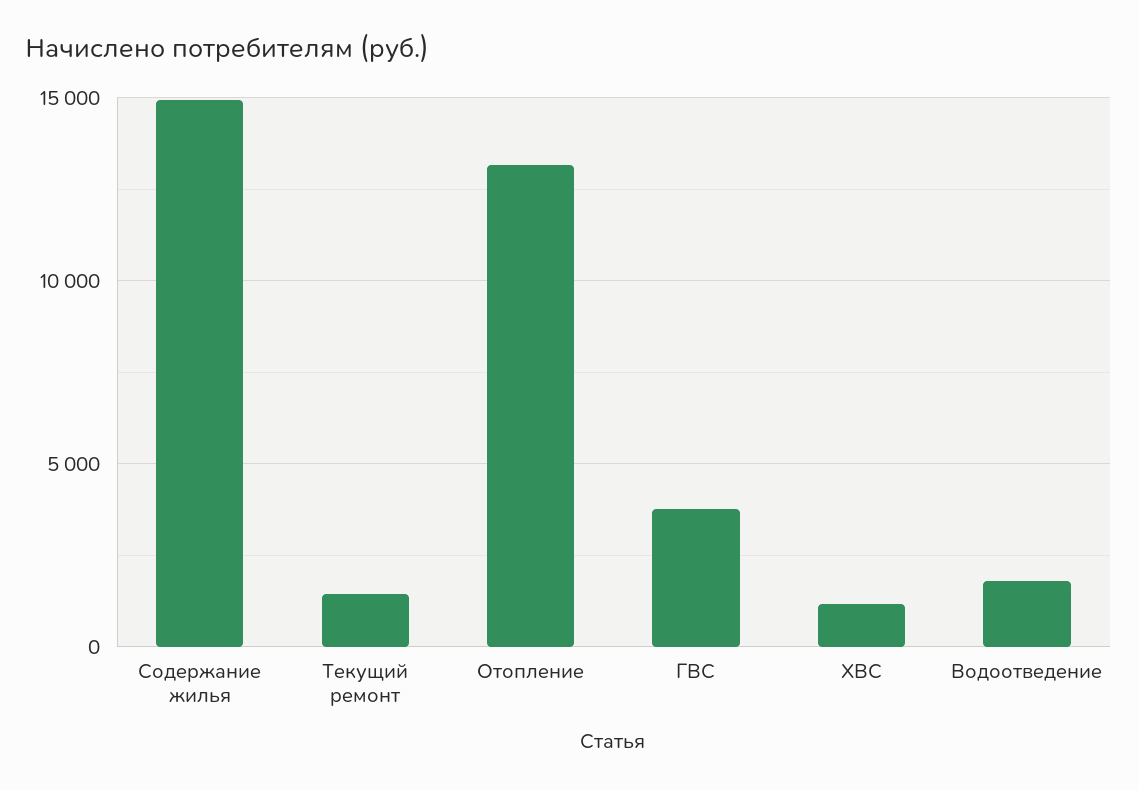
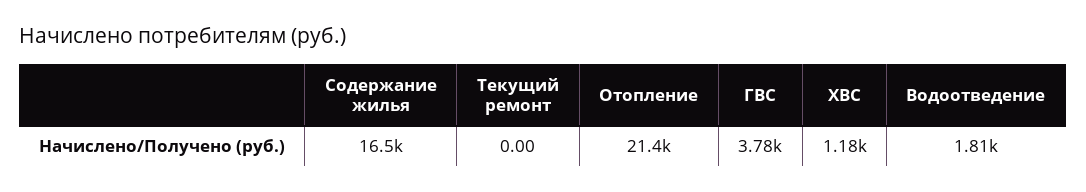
  {
-   "Содержание жилья": 15000,
+   "Содержание жилья": 16500,
-   "Текущий ремонт": 1500,
+   "Текущий ремонт": 0,
-   "Отопление": 13000,
+   "Отопление": 21400,
    "ГВС": 3780,
    "ХВС": 1180,
    "Водоотведение": 1810
  }

